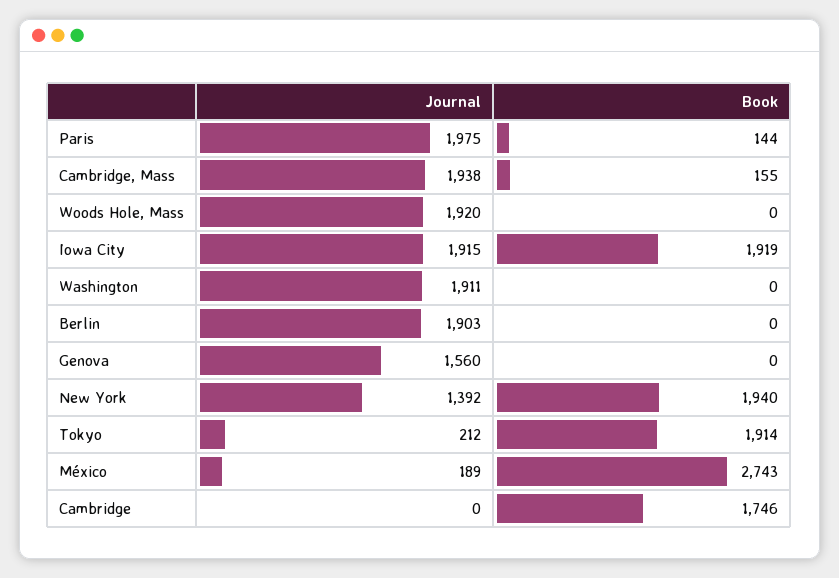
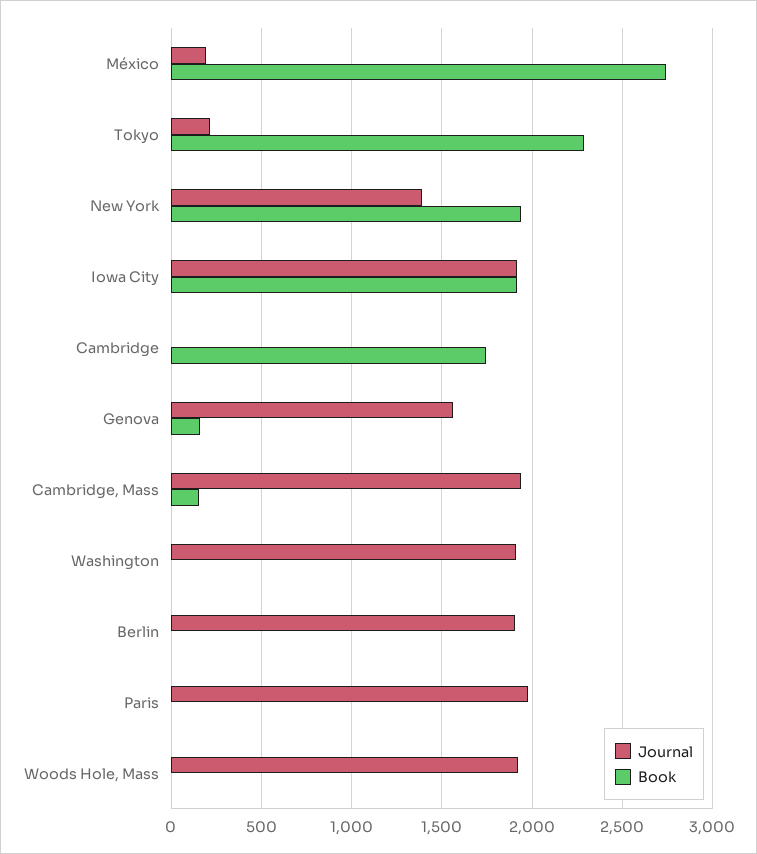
  {
    "Journal": {
      "Paris": 1975,
      "Cambridge, Mass": 1938,
      "Woods Hole, Mass": 1920,
      "Iowa City": 1915,
      "Washington": 1911,
      "Berlin": 1903,
      "Genova": 1560,
      "New York": 1392,
      "Tokyo": 212,
      "México": 189,
      "Cambridge": 0
    },
    "Book": {
-     "Paris": 144,
+     "Paris": 0,
      "Cambridge, Mass": 155,
      "Woods Hole, Mass": 0,
      "Iowa City": 1919,
      "Washington": 0,
      "Berlin": 0,
-     "Genova": 0,
+     "Genova": 150,
      "New York": 1940,
-     "Tokyo": 1914,
+     "Tokyo": 2300,
      "México": 2743,
      "Cambridge": 1746
    }
  }

